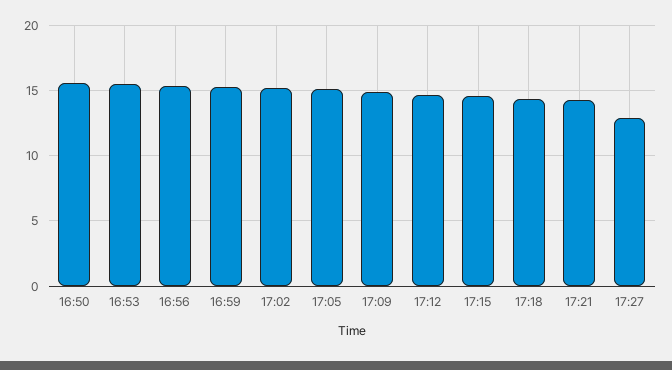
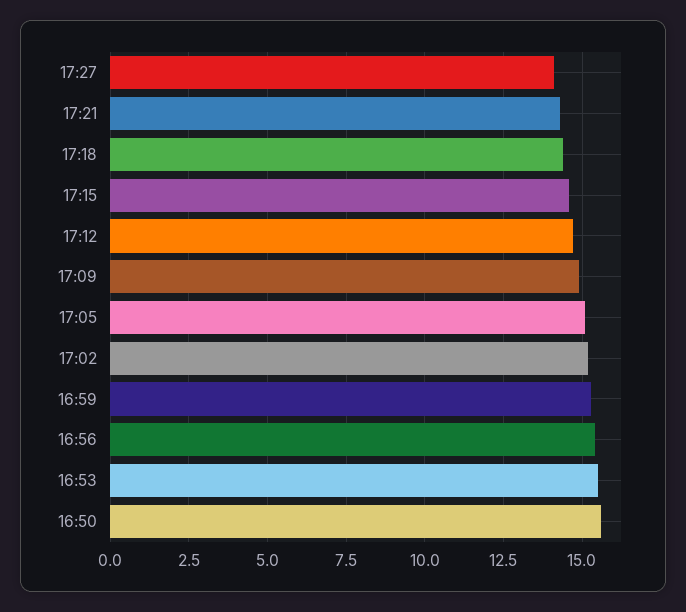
  {
    "16:50": 15.5,
    "16:53": 15.5,
    "16:56": 15.5,
    "16:59": 15.5,
    "17:02": 15,
    "17:05": 15,
    "17:09": 15,
    "17:12": 14.5,
    "17:15": 14.5,
    "17:18": 14.5,
    "17:21": 14.5,
-   "17:27": 13
+   "17:27": 14
  }

